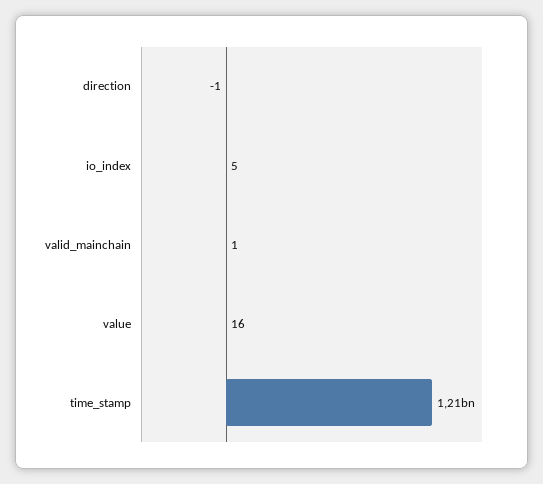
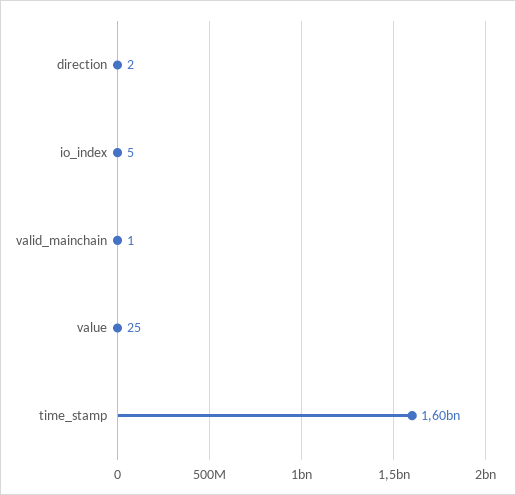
  {
-   "direction": -1,
+   "direction": 2,
    "io_index": 5,
    "valid_mainchain": 1,
-   "value": 16,
+   "value": 25,
-   "time_stamp": 1210000000
+   "time_stamp": 1600000000
  }

